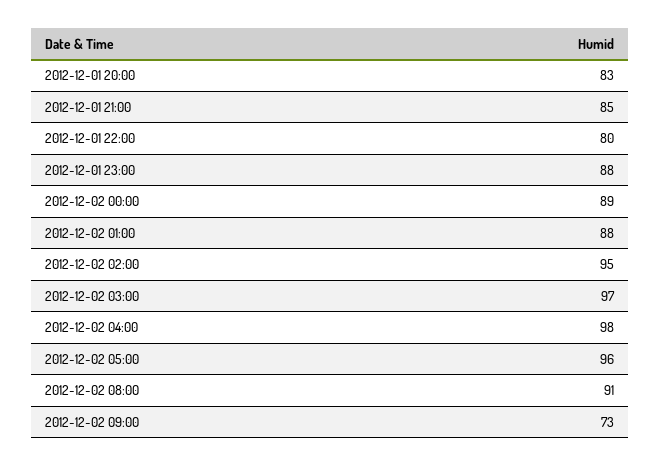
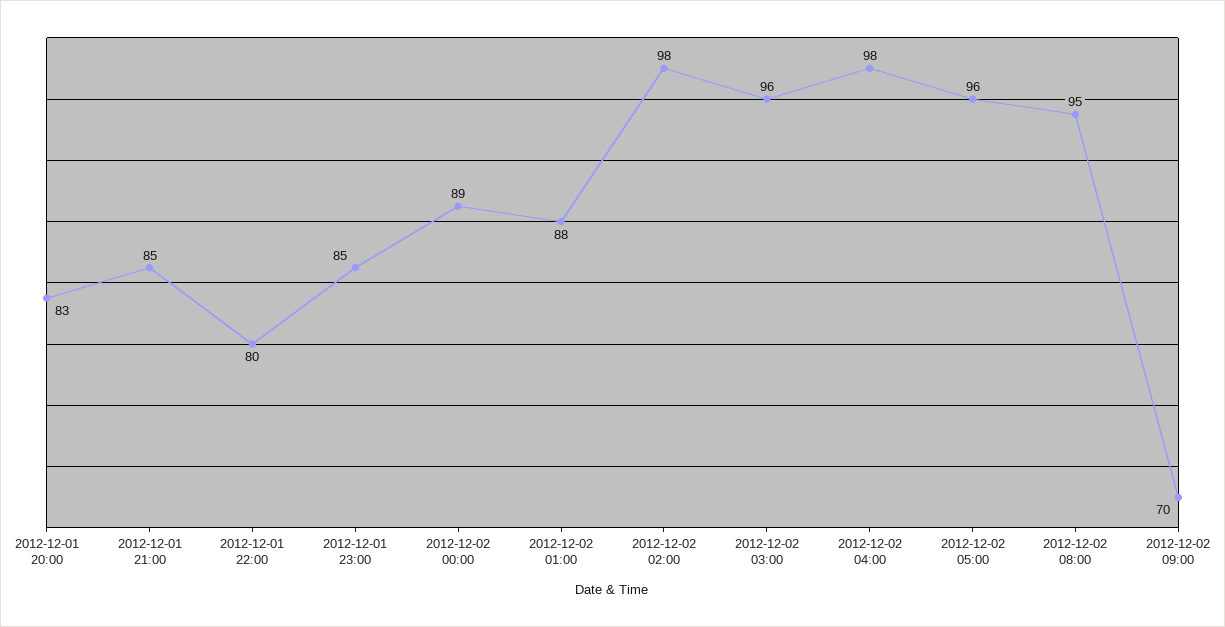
  {
    "2012-12-01 20:00": 83,
    "2012-12-01 21:00": 85,
    "2012-12-01 22:00": 80,
-   "2012-12-01 23:00": 88,
+   "2012-12-01 23:00": 85,
    "2012-12-02 00:00": 89,
    "2012-12-02 01:00": 88,
-   "2012-12-02 02:00": 95,
+   "2012-12-02 02:00": 98,
-   "2012-12-02 03:00": 97,
+   "2012-12-02 03:00": 96,
    "2012-12-02 04:00": 98,
    "2012-12-02 05:00": 96,
-   "2012-12-02 08:00": 91,
+   "2012-12-02 08:00": 95,
-   "2012-12-02 09:00": 73
+   "2012-12-02 09:00": 70
  }

